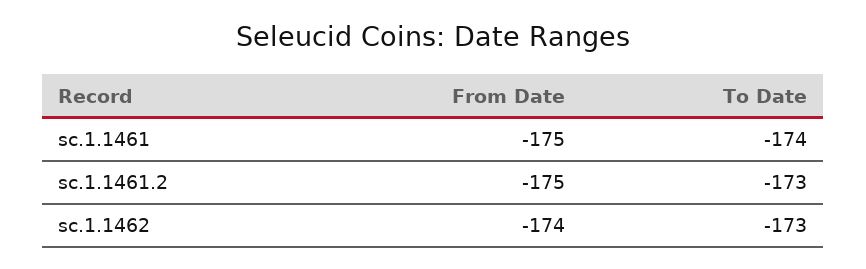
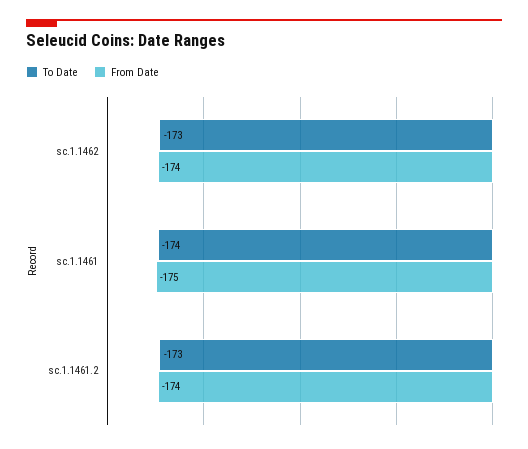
  {
    "From Date": {
      "sc.1.1461": -175,
-     "sc.1.1461.2": -175,
+     "sc.1.1461.2": -174,
      "sc.1.1462": -174
    },
    "To Date": {
      "sc.1.1461": -174,
      "sc.1.1461.2": -173,
      "sc.1.1462": -173
    }
  }

